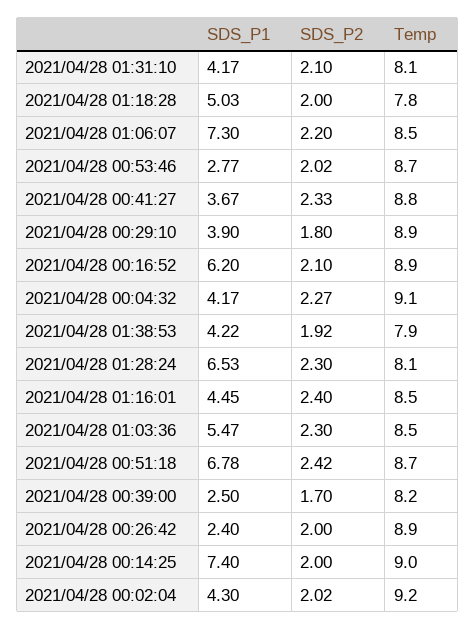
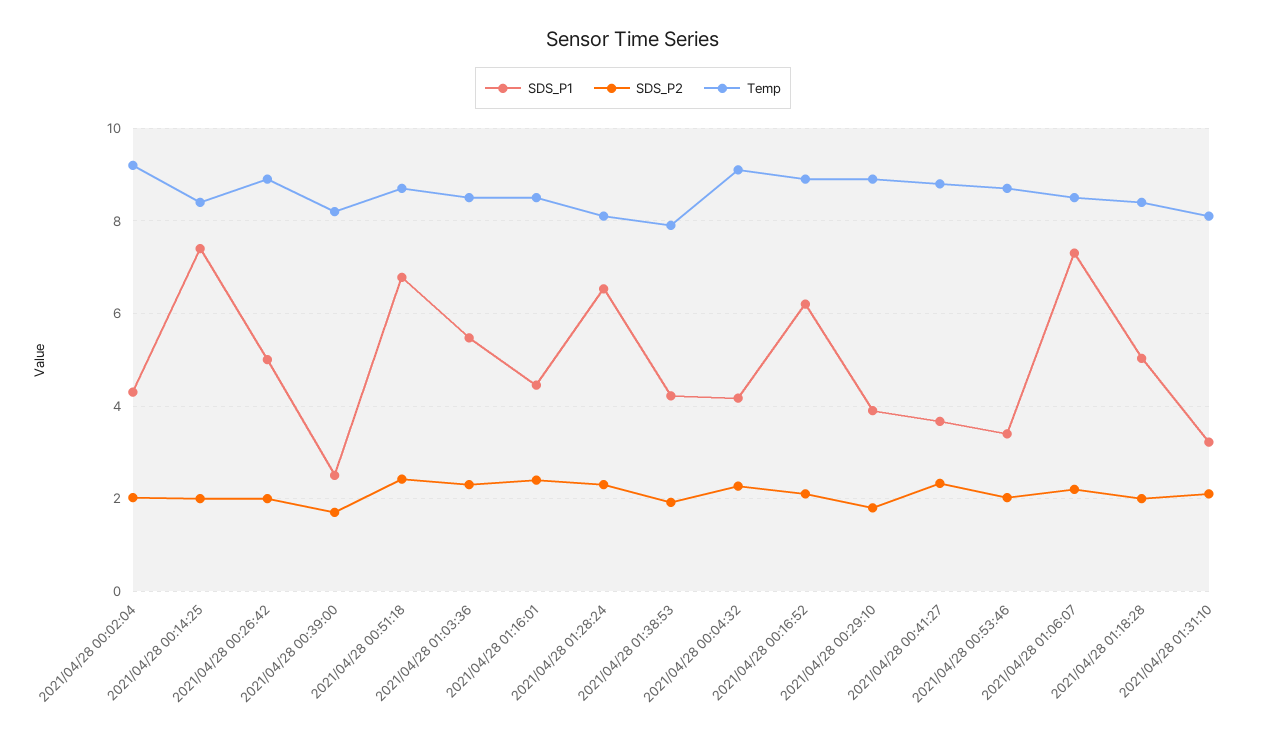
  {
    "SDS_P1": {
-     "2021/04/28 01:31:10": 4.17,
+     "2021/04/28 01:31:10": 3.2,
      "2021/04/28 01:18:28": 5.03,
      "2021/04/28 01:06:07": 7.3,
-     "2021/04/28 00:53:46": 2.77,
+     "2021/04/28 00:53:46": 3.4,
      "2021/04/28 00:41:27": 3.67,
      "2021/04/28 00:29:10": 3.9,
      "2021/04/28 00:16:52": 6.2,
      "2021/04/28 00:04:32": 4.17,
      "2021/04/28 01:38:53": 4.22,
      "2021/04/28 01:28:24": 6.53,
      "2021/04/28 01:16:01": 4.45,
      "2021/04/28 01:03:36": 5.47,
      "2021/04/28 00:51:18": 6.78,
      "2021/04/28 00:39:00": 2.5,
-     "2021/04/28 00:26:42": 2.4,
+     "2021/04/28 00:26:42": 5,
      "2021/04/28 00:14:25": 7.4,
      "2021/04/28 00:02:04": 4.3
    },
    "SDS_P2": {
      "2021/04/28 01:31:10": 2.1,
      "2021/04/28 01:18:28": 2,
      "2021/04/28 01:06:07": 2.2,
      "2021/04/28 00:53:46": 2.02,
      "2021/04/28 00:41:27": 2.33,
      "2021/04/28 00:29:10": 1.8,
      "2021/04/28 00:16:52": 2.1,
      "2021/04/28 00:04:32": 2.27,
      "2021/04/28 01:38:53": 1.92,
      "2021/04/28 01:28:24": 2.3,
      "2021/04/28 01:16:01": 2.4,
      "2021/04/28 01:03:36": 2.3,
      "2021/04/28 00:51:18": 2.42,
      "2021/04/28 00:39:00": 1.7,
      "2021/04/28 00:26:42": 2,
      "2021/04/28 00:14:25": 2,
      "2021/04/28 00:02:04": 2.02
    },
    "Temp": {
      "2021/04/28 01:31:10": 8.1,
-     "2021/04/28 01:18:28": 7.8,
+     "2021/04/28 01:18:28": 8.4,
      "2021/04/28 01:06:07": 8.5,
      "2021/04/28 00:53:46": 8.7,
      "2021/04/28 00:41:27": 8.8,
      "2021/04/28 00:29:10": 8.9,
      "2021/04/28 00:16:52": 8.9,
      "2021/04/28 00:04:32": 9.1,
      "2021/04/28 01:38:53": 7.9,
      "2021/04/28 01:28:24": 8.1,
      "2021/04/28 01:16:01": 8.5,
      "2021/04/28 01:03:36": 8.5,
      "2021/04/28 00:51:18": 8.7,
      "2021/04/28 00:39:00": 8.2,
      "2021/04/28 00:26:42": 8.9,
-     "2021/04/28 00:14:25": 9,
+     "2021/04/28 00:14:25": 8.4,
      "2021/04/28 00:02:04": 9.2
    }
  }

